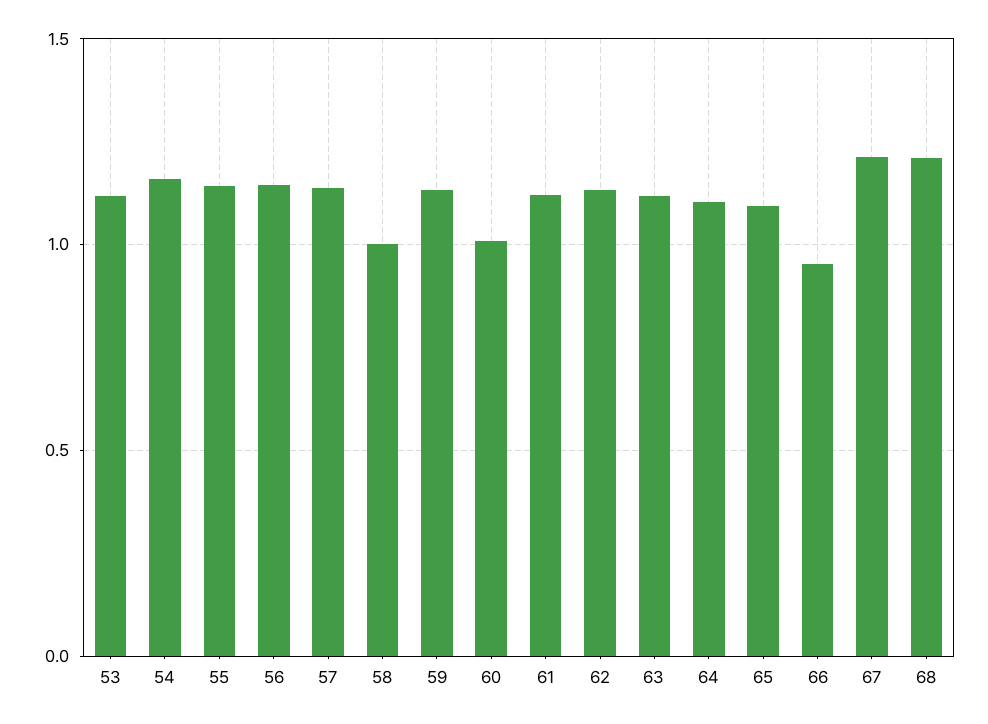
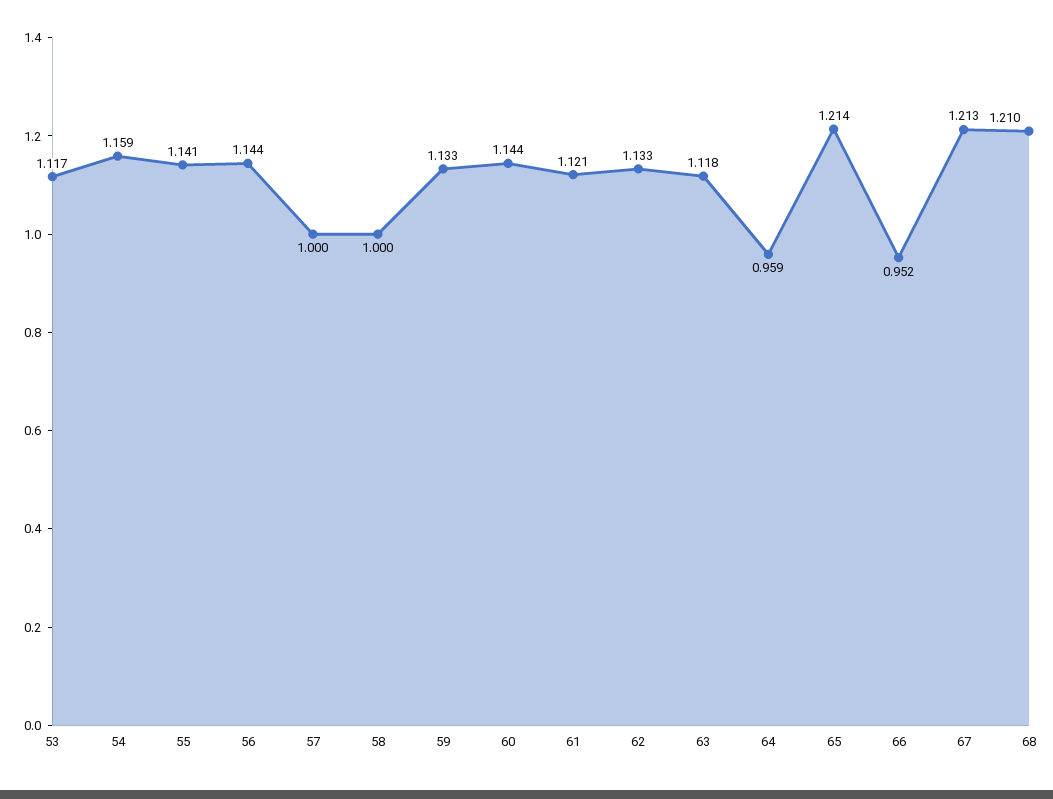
  {
    "53": 1.117,
    "54": 1.159,
    "55": 1.141,
    "56": 1.144,
-   "57": 1.15,
+   "57": 1,
    "58": 1,
    "59": 1.133,
-   "60": 1,
+   "60": 1.144,
    "61": 1.121,
    "62": 1.133,
    "63": 1.118,
-   "64": 1.1,
+   "64": 0.959,
-   "65": 1.1,
+   "65": 1.214,
    "66": 0.952,
    "67": 1.213,
    "68": 1.21
  }

